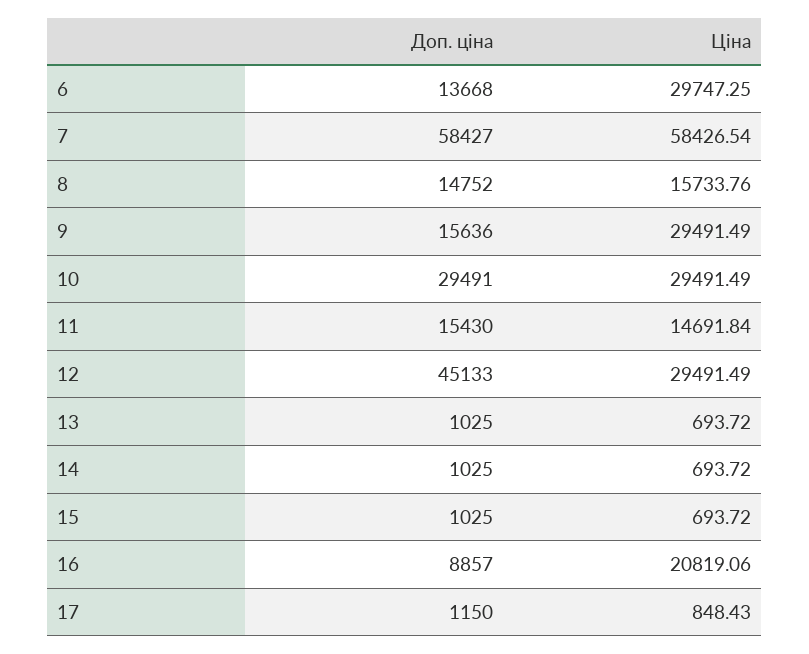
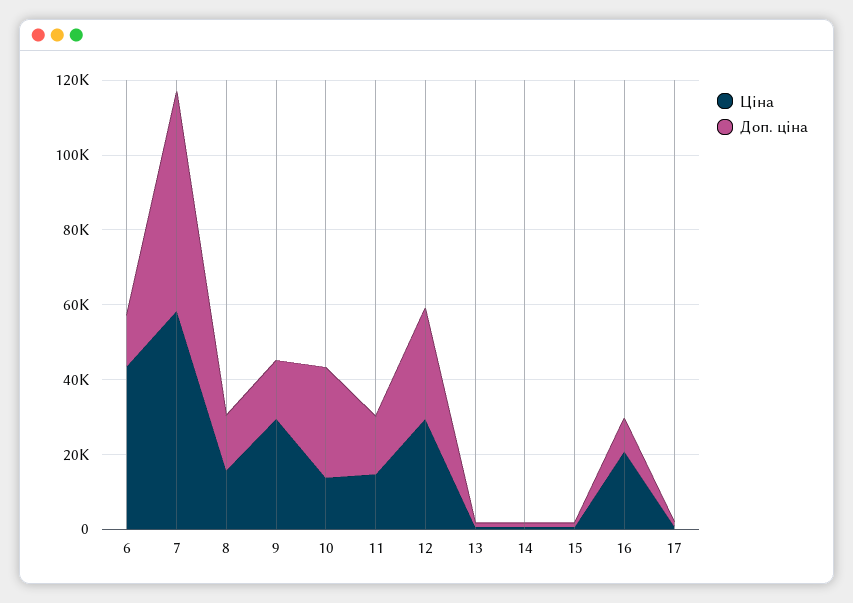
  {
    "Доп. ціна": {
      "6": 13668,
      "7": 58427,
      "8": 14752,
      "9": 15636,
      "10": 29491,
      "11": 15430,
-     "12": 45133,
+     "12": 30000,
      "13": 1025,
      "14": 1025,
      "15": 1025,
      "16": 8857,
      "17": 1150
    },
    "Ціна": {
-     "6": 29747.25,
+     "6": 45000,
      "7": 58426.54,
      "8": 15733.76,
      "9": 29491.49,
-     "10": 29491.49,
+     "10": 15000,
      "11": 14691.84,
      "12": 29491.49,
      "13": 693.72,
      "14": 693.72,
      "15": 693.72,
      "16": 20819.06,
      "17": 848.43
    }
  }

